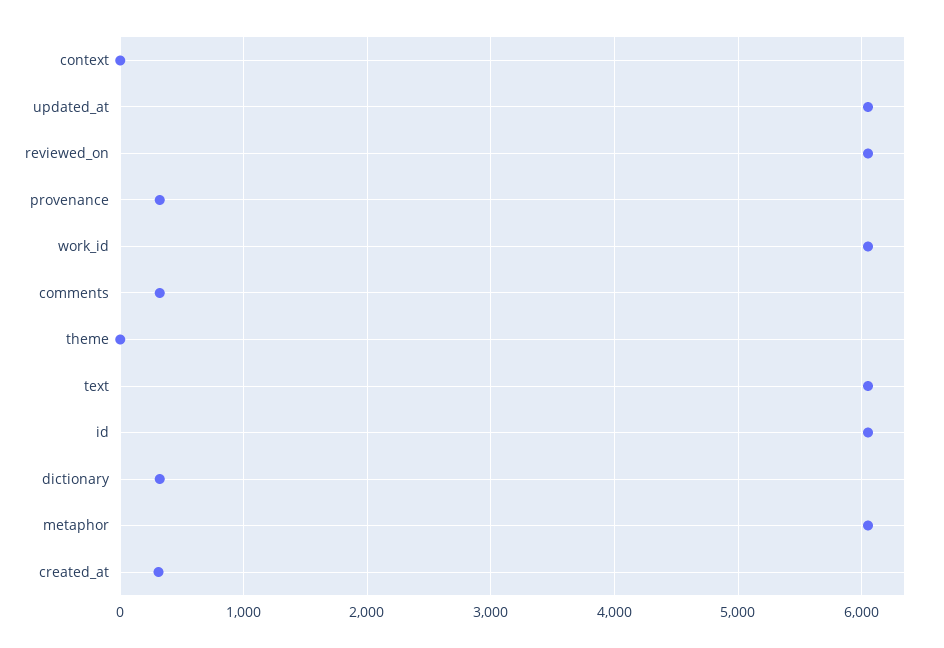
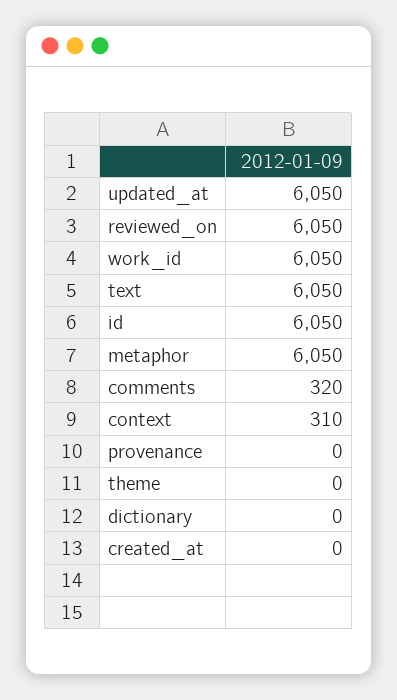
  {
-   "context": 0,
+   "context": 310,
    "updated_at": 6050,
    "reviewed_on": 6050,
-   "provenance": 300,
+   "provenance": 0,
    "work_id": 6050,
    "comments": 320,
    "theme": 0,
    "text": 6050,
    "id": 6050,
-   "dictionary": 300,
+   "dictionary": 0,
    "metaphor": 6050,
-   "created_at": 300
+   "created_at": 0
  }

